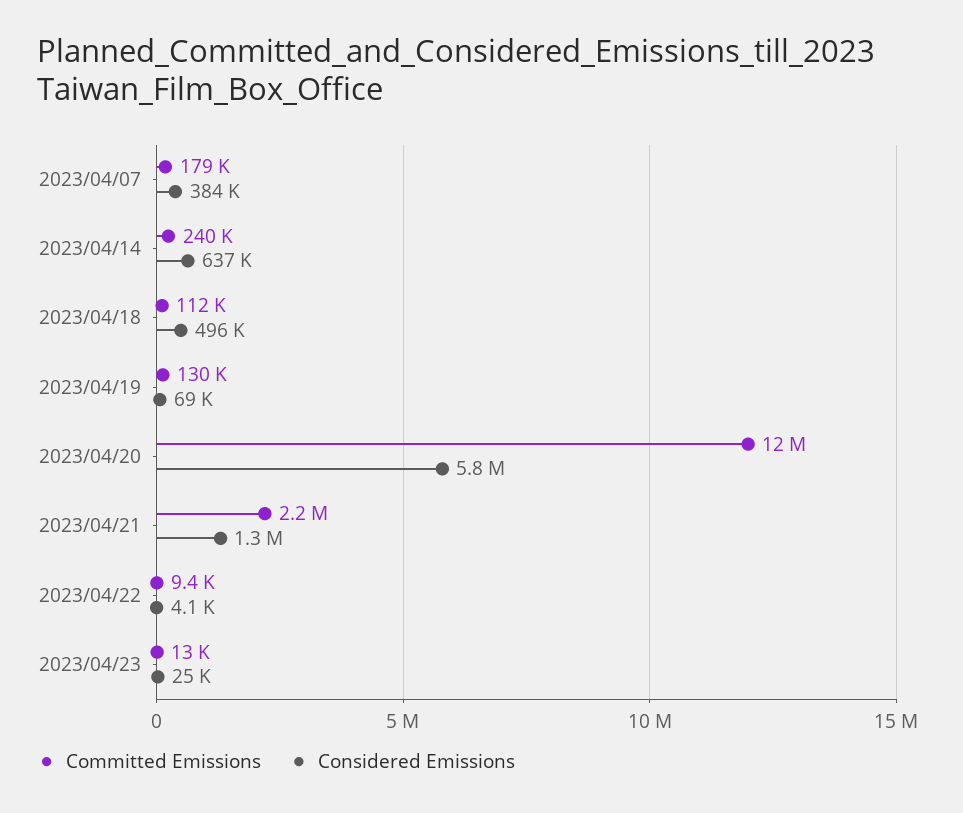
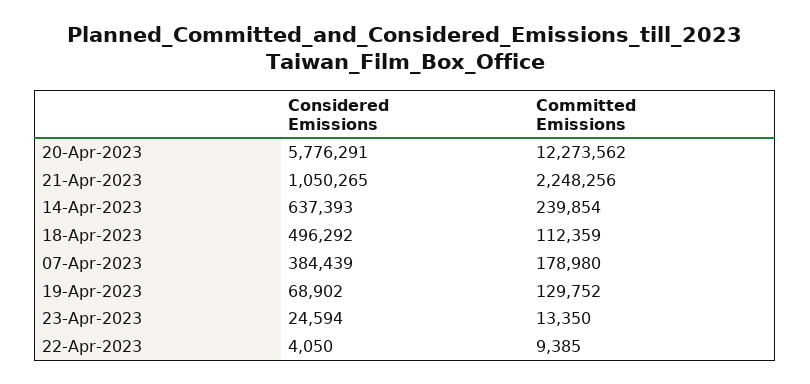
  {
    "Committed Emissions": {
      "2023/04/07": 178980,
      "2023/04/14": 239854,
      "2023/04/18": 112359,
      "2023/04/19": 129752,
      "2023/04/20": 12273562,
      "2023/04/21": 2248256,
      "2023/04/22": 9385,
      "2023/04/23": 13350
    },
    "Considered Emissions": {
      "2023/04/07": 384439,
      "2023/04/14": 637393,
      "2023/04/18": 496292,
      "2023/04/19": 68902,
      "2023/04/20": 5776291,
-     "2023/04/21": 1300000,
+     "2023/04/21": 1050265,
      "2023/04/22": 4050,
      "2023/04/23": 24594
    }
  }

